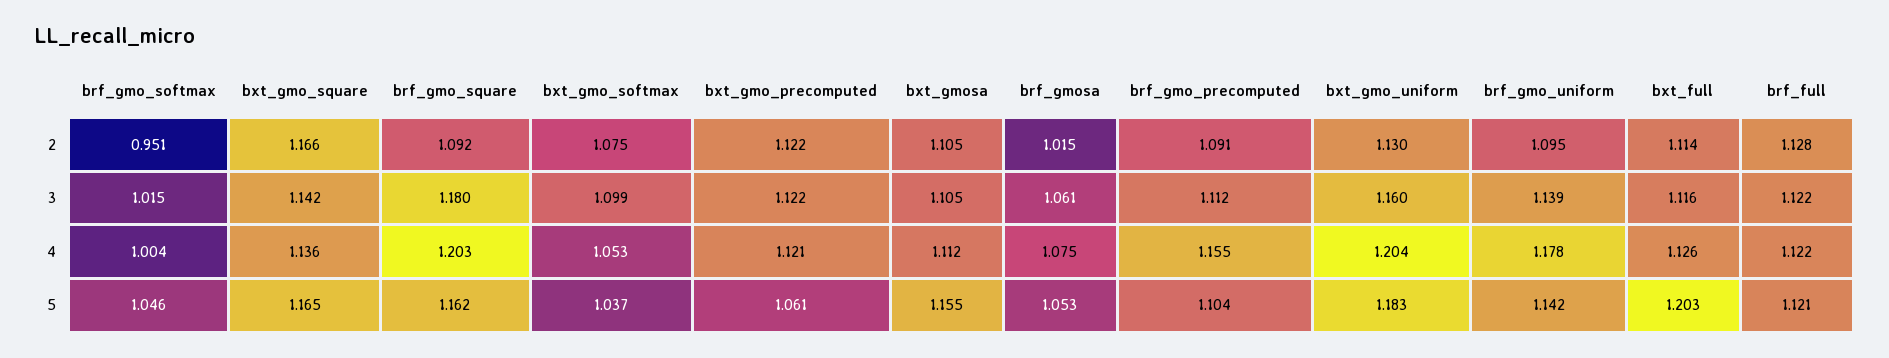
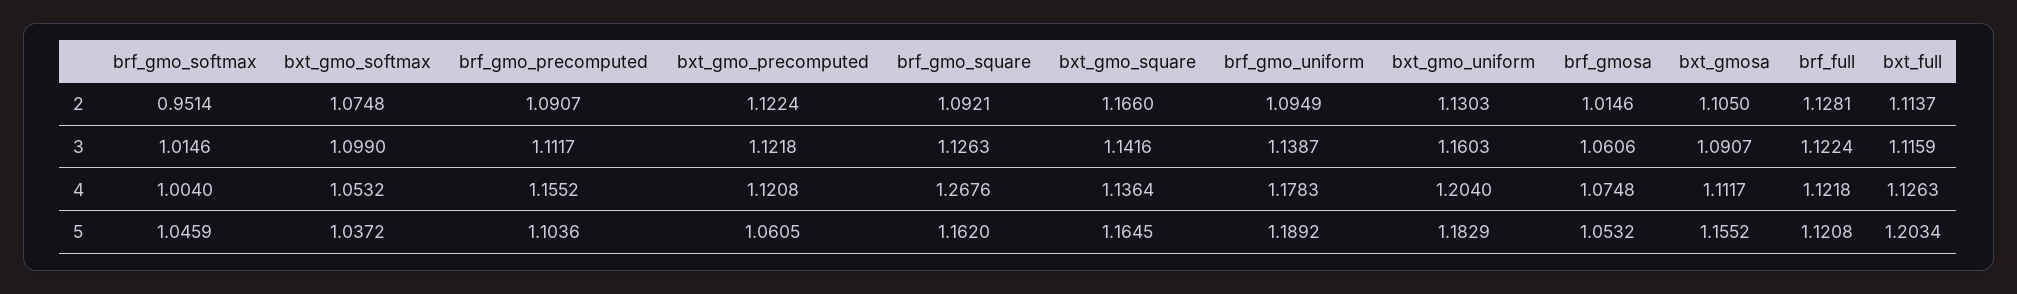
  {
    "brf_gmo_softmax": {
      "2": 0.9514,
      "3": 1.0146,
      "4": 1.004,
      "5": 1.0459
    },
    "bxt_gmo_square": {
      "2": 1.166,
      "3": 1.1416,
      "4": 1.1364,
      "5": 1.1645
    },
    "brf_gmo_square": {
      "2": 1.0921,
-     "3": 1.18,
+     "3": 1.1263,
-     "4": 1.203,
+     "4": 1.2676,
      "5": 1.162
    },
    "bxt_gmo_softmax": {
      "2": 1.0748,
      "3": 1.099,
      "4": 1.0532,
      "5": 1.0372
    },
    "bxt_gmo_precomputed": {
      "2": 1.1224,
      "3": 1.1218,
      "4": 1.1208,
      "5": 1.0605
    },
    "bxt_gmosa": {
      "2": 1.105,
-     "3": 1.105,
+     "3": 1.0907,
      "4": 1.1117,
      "5": 1.1552
    },
    "brf_gmosa": {
      "2": 1.0146,
      "3": 1.0606,
      "4": 1.0748,
      "5": 1.0532
    },
    "brf_gmo_precomputed": {
      "2": 1.0907,
      "3": 1.1117,
      "4": 1.1552,
      "5": 1.1036
    },
    "bxt_gmo_uniform": {
      "2": 1.1303,
      "3": 1.1603,
      "4": 1.204,
      "5": 1.1829
    },
    "brf_gmo_uniform": {
      "2": 1.0949,
      "3": 1.1387,
      "4": 1.1783,
-     "5": 1.142
+     "5": 1.1892
    },
    "bxt_full": {
      "2": 1.1137,
      "3": 1.1159,
      "4": 1.1263,
      "5": 1.2034
    },
    "brf_full": {
      "2": 1.1281,
      "3": 1.1224,
      "4": 1.1218,
      "5": 1.1208
    }
  }

